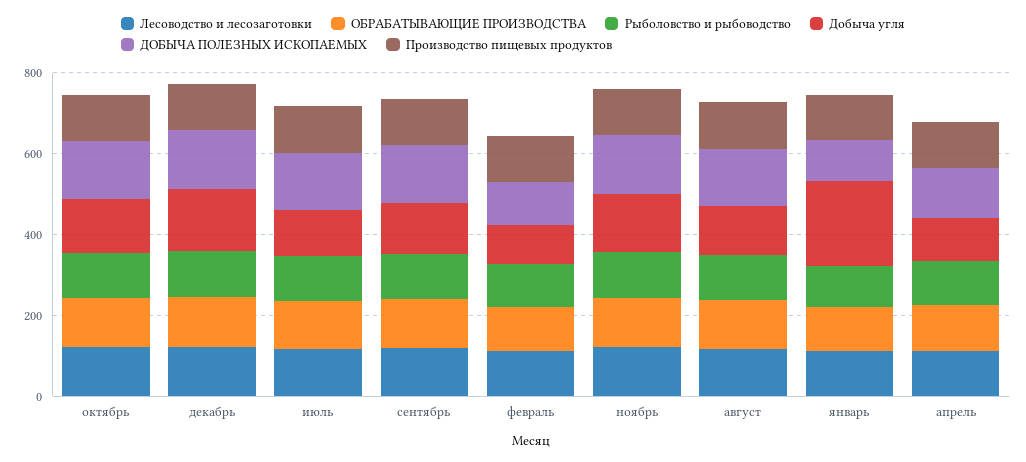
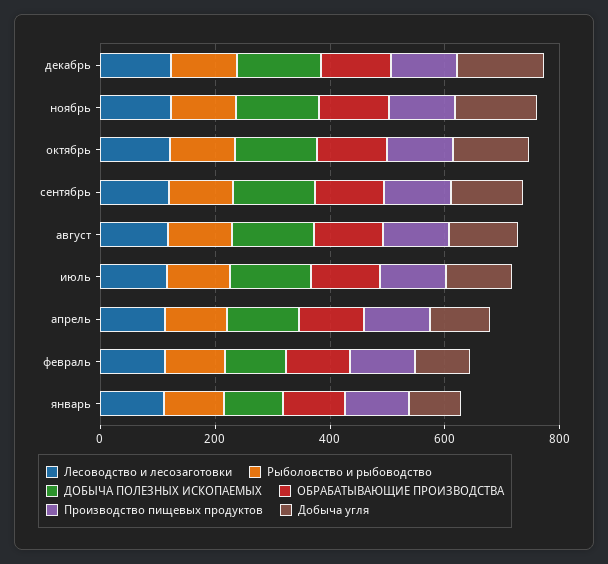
  {
    "Лесоводство и лесозаготовки": {
      "октябрь": 100,
      "декабрь": 100,
      "июль": 100,
      "сентябрь": 100,
      "февраль": 100,
      "ноябрь": 100,
      "август": 100,
      "январь": 100,
      "апрель": 100
    },
    "ОБРАБАТЫВАЮЩИЕ ПРОИЗВОДСТВА": {
      "октябрь": 100,
      "декабрь": 100,
      "июль": 100,
      "сентябрь": 100,
      "февраль": 100,
      "ноябрь": 100,
      "август": 100,
      "январь": 100,
      "апрель": 100
    },
    "Рыболовство и рыбоводство": {
      "октябрь": 100,
      "декабрь": 100,
      "июль": 100,
      "сентябрь": 100,
      "февраль": 100,
      "ноябрь": 100,
      "август": 100,
      "январь": 100,
      "апрель": 100
    },
    "Добыча угля": {
      "октябрь": 150,
      "декабрь": 150,
      "июль": 100,
      "сентябрь": 150,
      "февраль": 100,
      "ноябрь": 150,
      "август": 100,
-     "январь": 200,
+     "январь": 100,
      "апрель": 100
    },
    "ДОБЫЧА ПОЛЕЗНЫХ ИСКОПАЕМЫХ": {
      "октябрь": 150,
      "декабрь": 150,
      "июль": 150,
      "сентябрь": 150,
      "февраль": 100,
      "ноябрь": 150,
      "август": 150,
      "январь": 100,
      "апрель": 150
    },
    "Производство пищевых продуктов": {
      "октябрь": 100,
      "декабрь": 100,
      "июль": 100,
      "сентябрь": 100,
      "февраль": 100,
      "ноябрь": 100,
      "август": 100,
      "январь": 100,
      "апрель": 100
    }
  }

